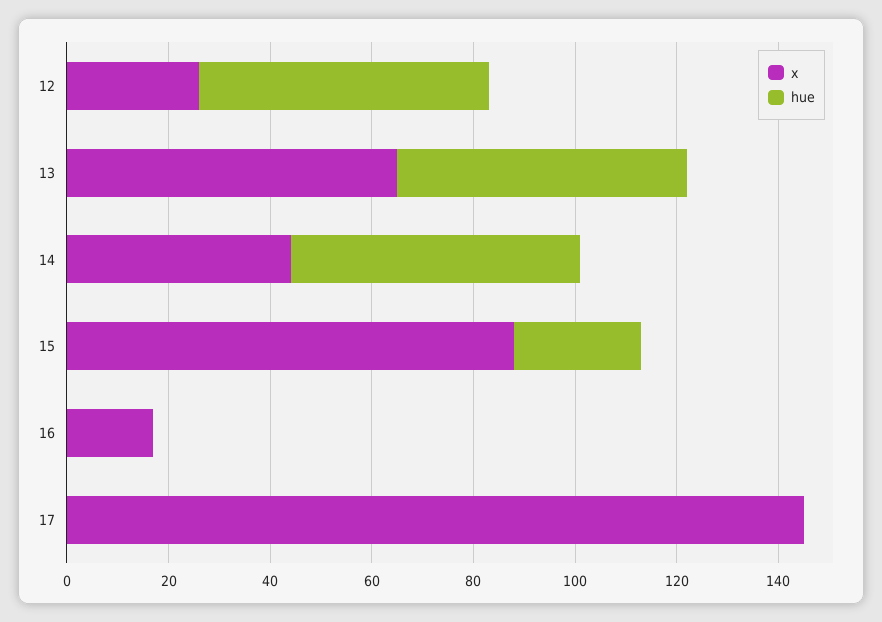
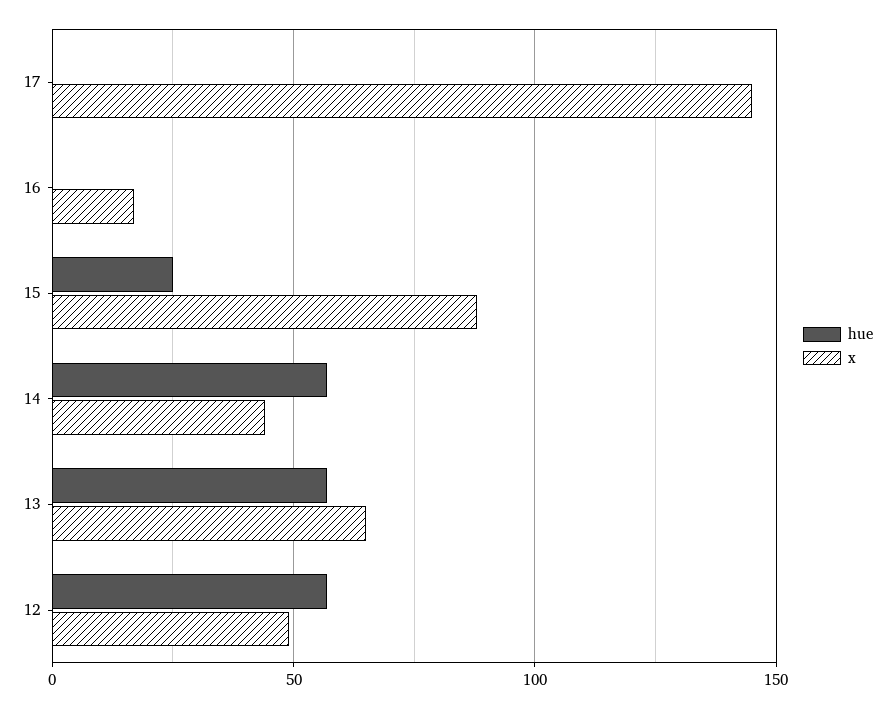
  {
    "x": {
-     "12": 25,
+     "12": 50,
      "13": 65,
      "14": 45,
      "15": 90,
      "16": 15,
      "17": 145
    },
    "hue": {
      "12": 55,
      "13": 55,
      "14": 55,
      "15": 25,
      "16": 0,
      "17": 0
    }
  }

